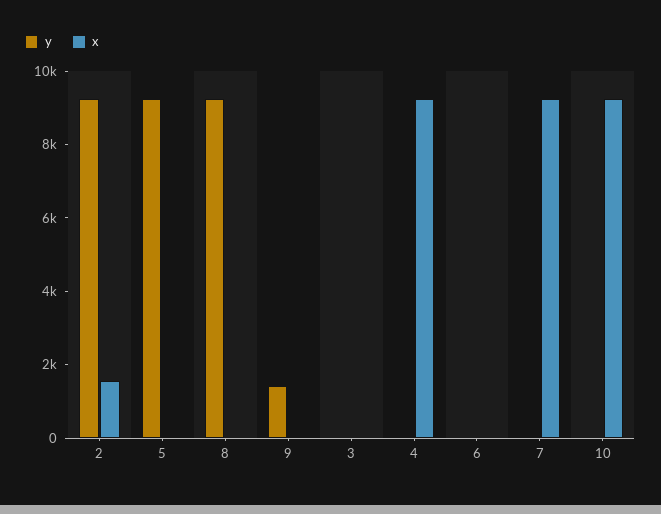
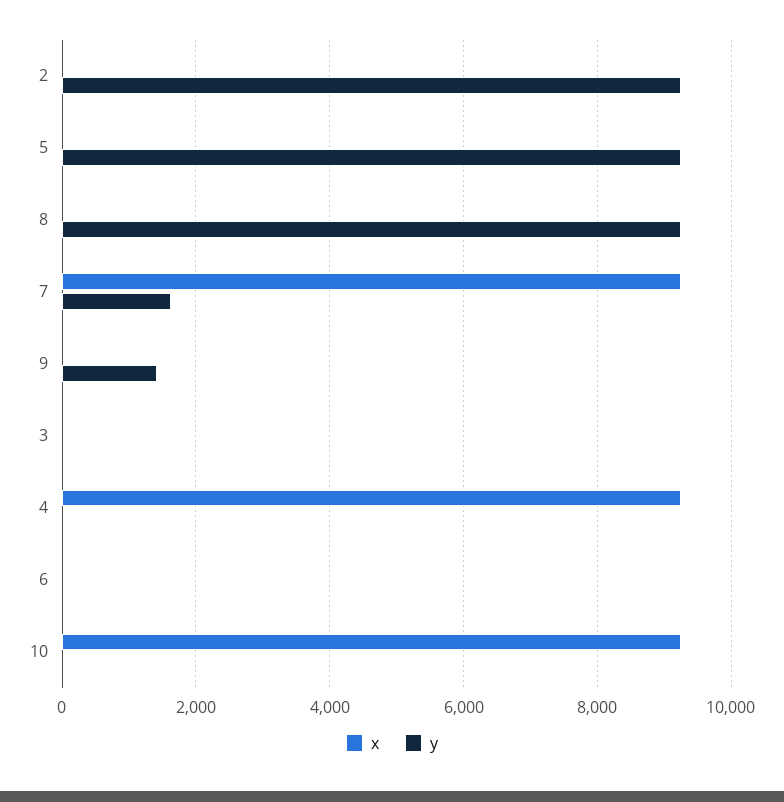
  {
    "y": {
      "2": 9200,
      "5": 9200,
      "8": 9200,
      "9": 1400,
      "3": 0,
      "4": 0,
      "6": 0,
-     "7": 0,
+     "7": 1600,
      "10": 0
    },
    "x": {
-     "2": 1500,
+     "2": 0,
      "5": 0,
      "8": 0,
      "9": 0,
      "3": 0,
      "4": 9200,
      "6": 0,
      "7": 9200,
      "10": 9200
    }
  }

